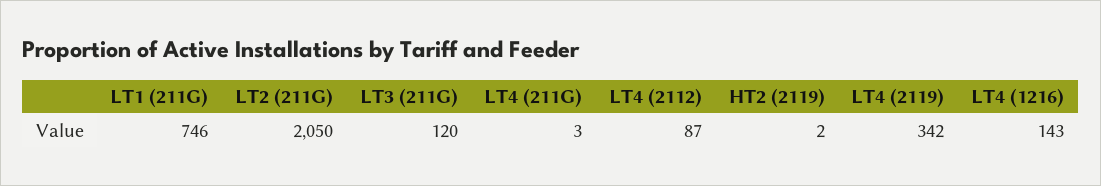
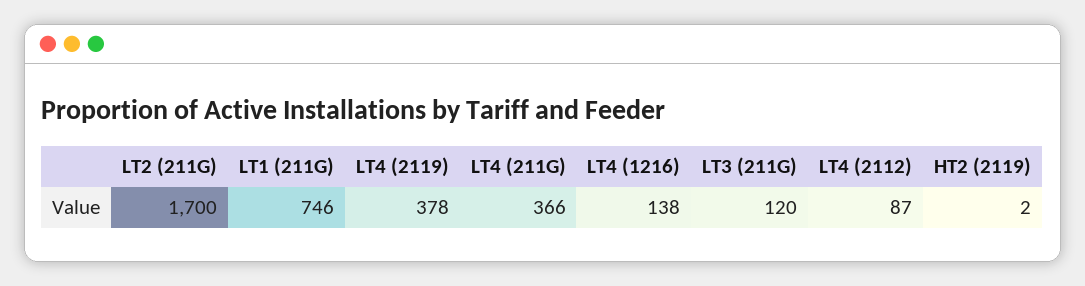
  {
    "LT1 (211G)": 746,
-   "LT2 (211G)": 2050,
+   "LT2 (211G)": 1700,
    "LT3 (211G)": 120,
-   "LT4 (211G)": 3,
+   "LT4 (211G)": 366,
    "LT4 (2112)": 87,
    "HT2 (2119)": 2,
-   "LT4 (2119)": 342,
+   "LT4 (2119)": 378,
-   "LT4 (1216)": 143
+   "LT4 (1216)": 138
  }

